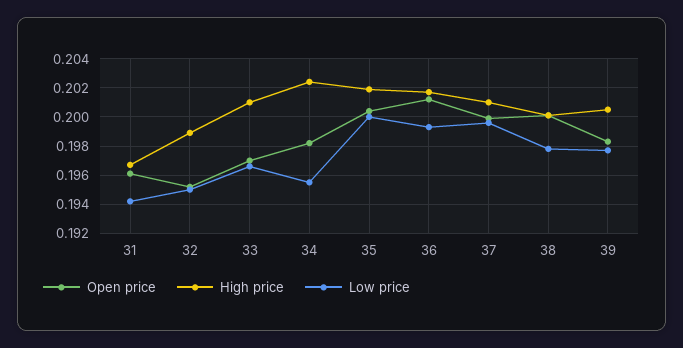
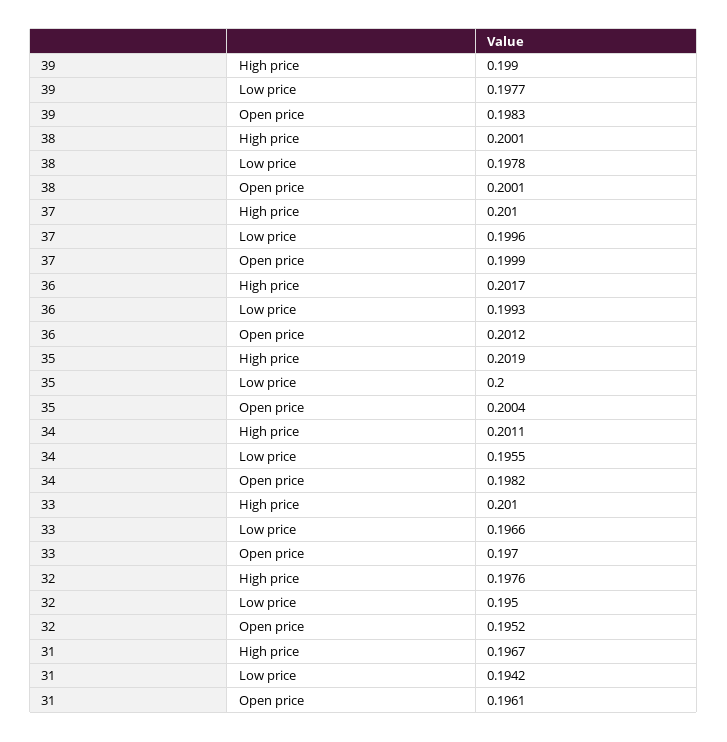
  {
    "Open price": {
      "31": 0.1961,
      "32": 0.1952,
      "33": 0.197,
      "34": 0.1982,
      "35": 0.2004,
      "36": 0.2012,
      "37": 0.1999,
      "38": 0.2001,
      "39": 0.1983
    },
    "High price": {
      "31": 0.1967,
-     "32": 0.199,
+     "32": 0.1976,
      "33": 0.201,
-     "34": 0.2025,
+     "34": 0.2011,
      "35": 0.2019,
      "36": 0.2017,
      "37": 0.201,
      "38": 0.2001,
-     "39": 0.2005
+     "39": 0.199
    },
    "Low price": {
      "31": 0.1942,
      "32": 0.195,
      "33": 0.1966,
      "34": 0.1955,
      "35": 0.2,
      "36": 0.1993,
      "37": 0.1996,
      "38": 0.1978,
      "39": 0.1977
    }
  }

